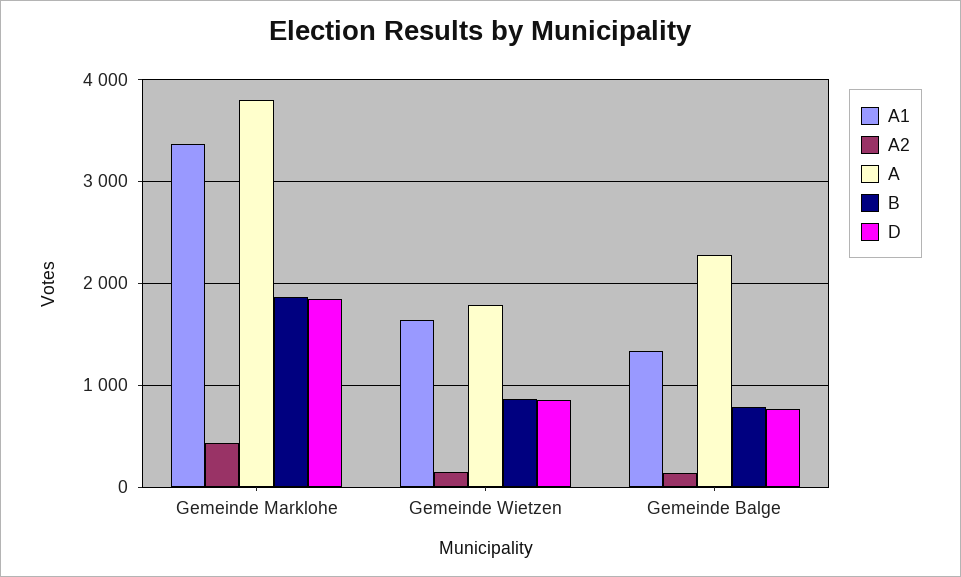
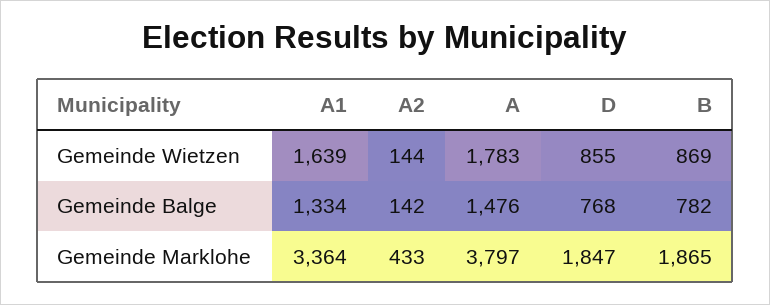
  {
    "A1": {
      "Gemeinde Marklohe": 3364,
      "Gemeinde Wietzen": 1639,
      "Gemeinde Balge": 1334
    },
    "A2": {
      "Gemeinde Marklohe": 433,
      "Gemeinde Wietzen": 144,
      "Gemeinde Balge": 142
    },
    "A": {
      "Gemeinde Marklohe": 3797,
      "Gemeinde Wietzen": 1783,
-     "Gemeinde Balge": 2300
+     "Gemeinde Balge": 1476
    },
    "B": {
      "Gemeinde Marklohe": 1865,
      "Gemeinde Wietzen": 869,
      "Gemeinde Balge": 782
    },
    "D": {
      "Gemeinde Marklohe": 1847,
      "Gemeinde Wietzen": 855,
      "Gemeinde Balge": 768
    }
  }

